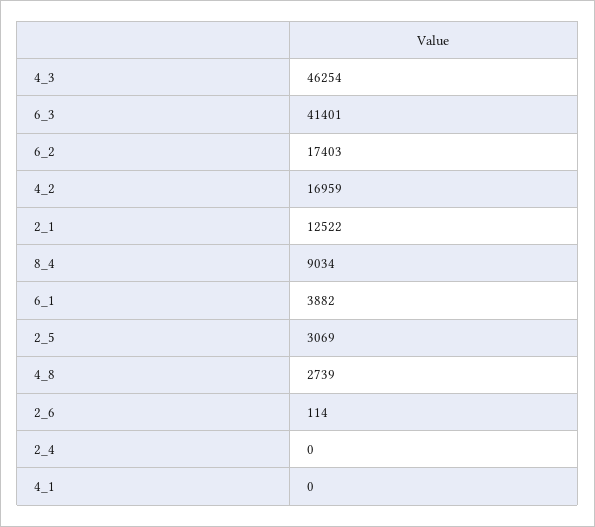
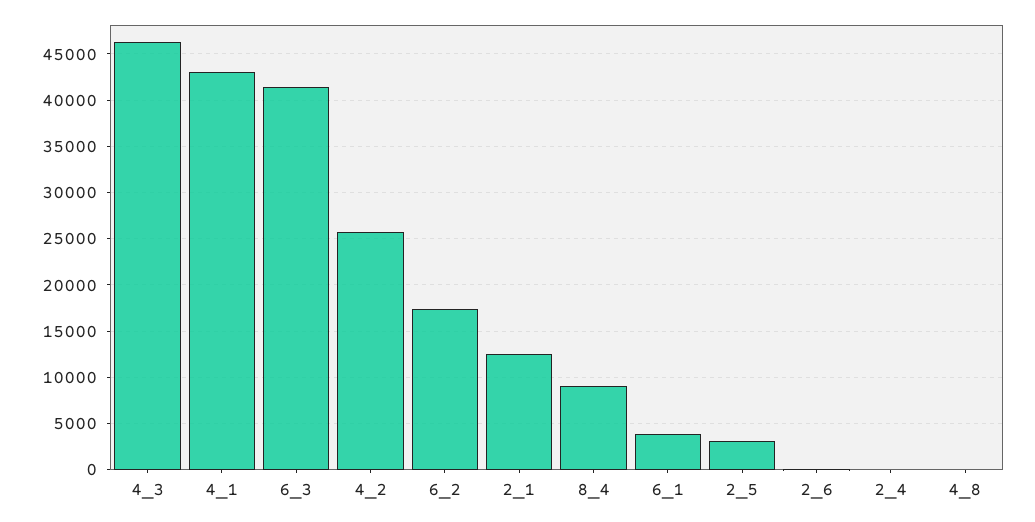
  {
    "4_3": 46254,
    "6_3": 41401,
    "6_2": 17403,
-   "4_2": 16959,
+   "4_2": 26000,
    "2_1": 12522,
    "8_4": 9034,
    "6_1": 3882,
    "2_5": 3069,
-   "4_8": 2739,
+   "4_8": 0,
    "2_6": 114,
    "2_4": 0,
-   "4_1": 0
+   "4_1": 43000
  }

